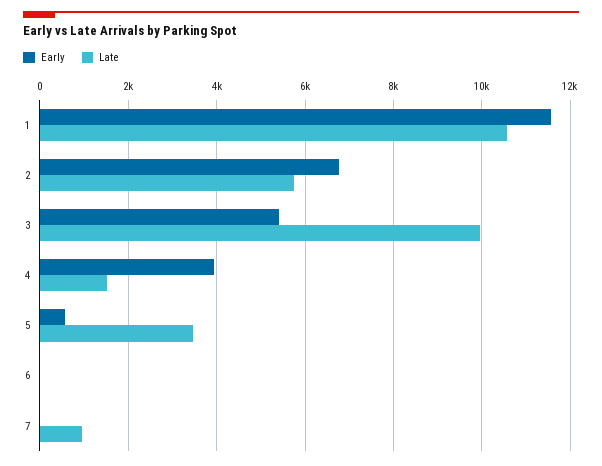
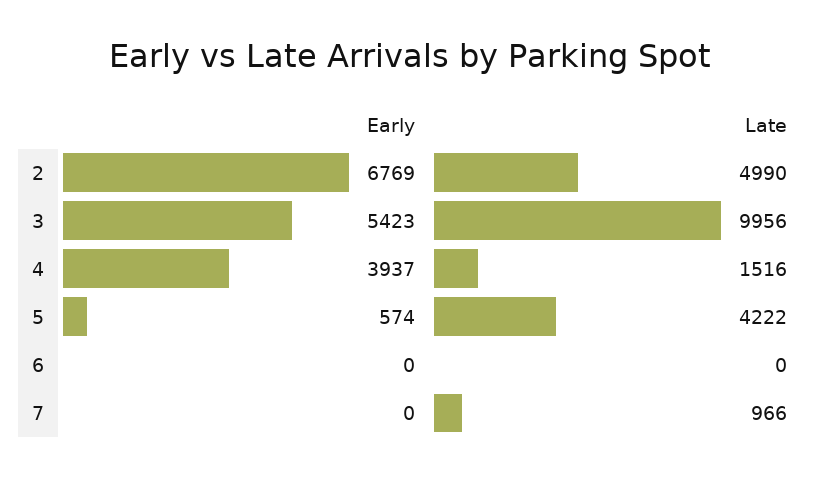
  {
    "Early": {
-     "1": 11600,
      "2": 6769,
      "3": 5423,
      "4": 3937,
      "5": 574,
      "6": 0,
      "7": 0
    },
    "Late": {
-     "1": 10600,
-     "2": 5800,
+     "2": 4990,
      "3": 9956,
      "4": 1516,
-     "5": 3400,
+     "5": 4222,
      "6": 0,
      "7": 966
    }
  }

